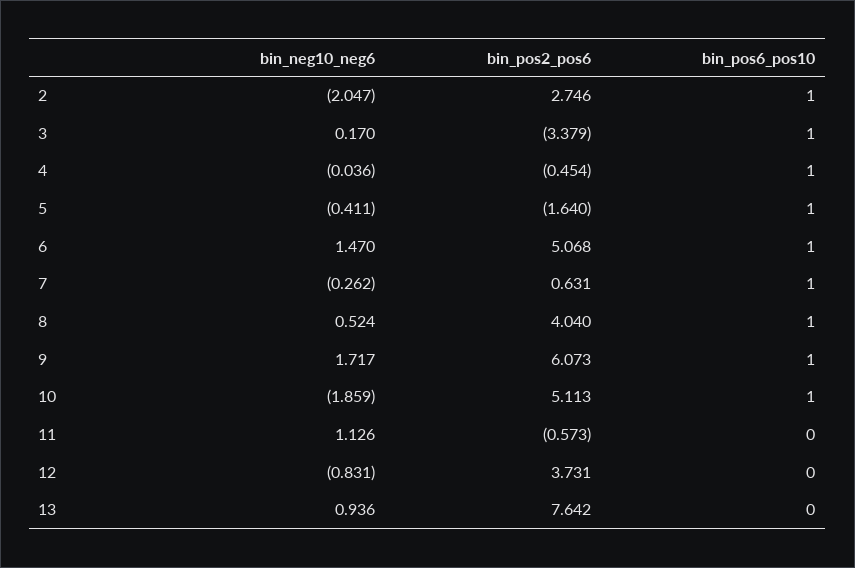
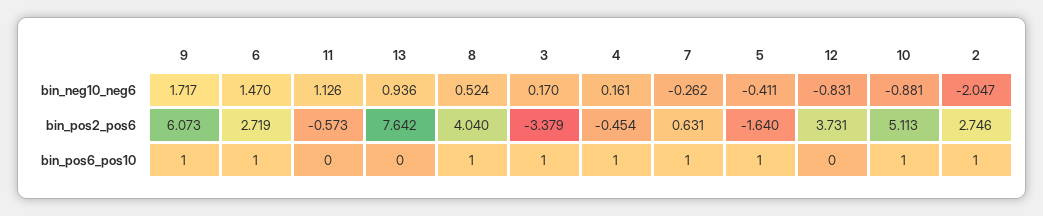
  {
    "bin_neg10_neg6": {
      "2": -2.047,
      "3": 0.17,
-     "4": -0.036,
+     "4": 0.161,
      "5": -0.411,
      "6": 1.47,
      "7": -0.262,
      "8": 0.524,
      "9": 1.717,
-     "10": -1.859,
+     "10": -0.881,
      "11": 1.126,
      "12": -0.831,
      "13": 0.936
    },
    "bin_pos2_pos6": {
      "2": 2.746,
      "3": -3.379,
      "4": -0.454,
      "5": -1.64,
-     "6": 5.068,
+     "6": 2.719,
      "7": 0.631,
      "8": 4.04,
      "9": 6.073,
      "10": 5.113,
      "11": -0.573,
      "12": 3.731,
      "13": 7.642
    },
    "bin_pos6_pos10": {
      "2": 1,
      "3": 1,
      "4": 1,
      "5": 1,
      "6": 1,
      "7": 1,
      "8": 1,
      "9": 1,
      "10": 1,
      "11": 0,
      "12": 0,
      "13": 0
    }
  }

